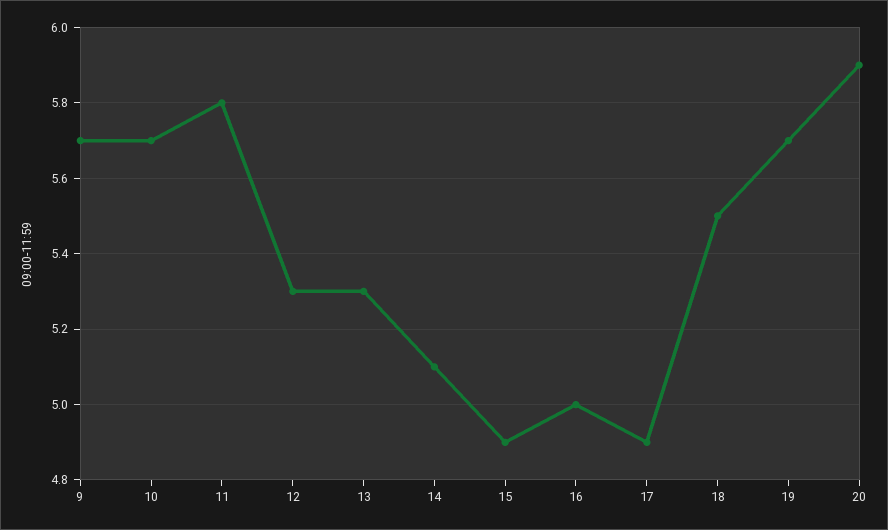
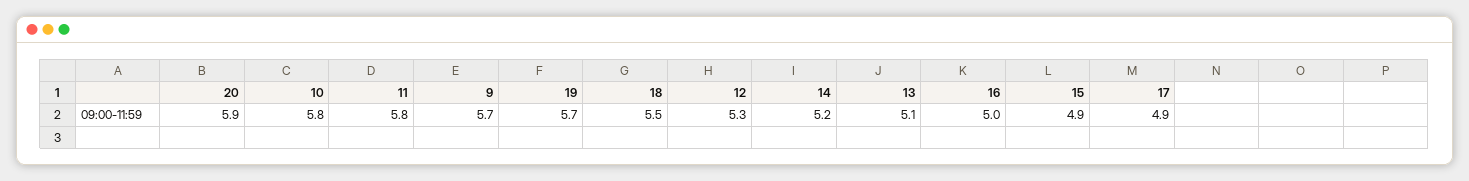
  {
    "9": 5.7,
-   "10": 5.7,
+   "10": 5.8,
    "11": 5.8,
    "12": 5.3,
-   "13": 5.3,
+   "13": 5.1,
-   "14": 5.1,
+   "14": 5.2,
    "15": 4.9,
    "16": 5,
    "17": 4.9,
    "18": 5.5,
    "19": 5.7,
    "20": 5.9
  }

